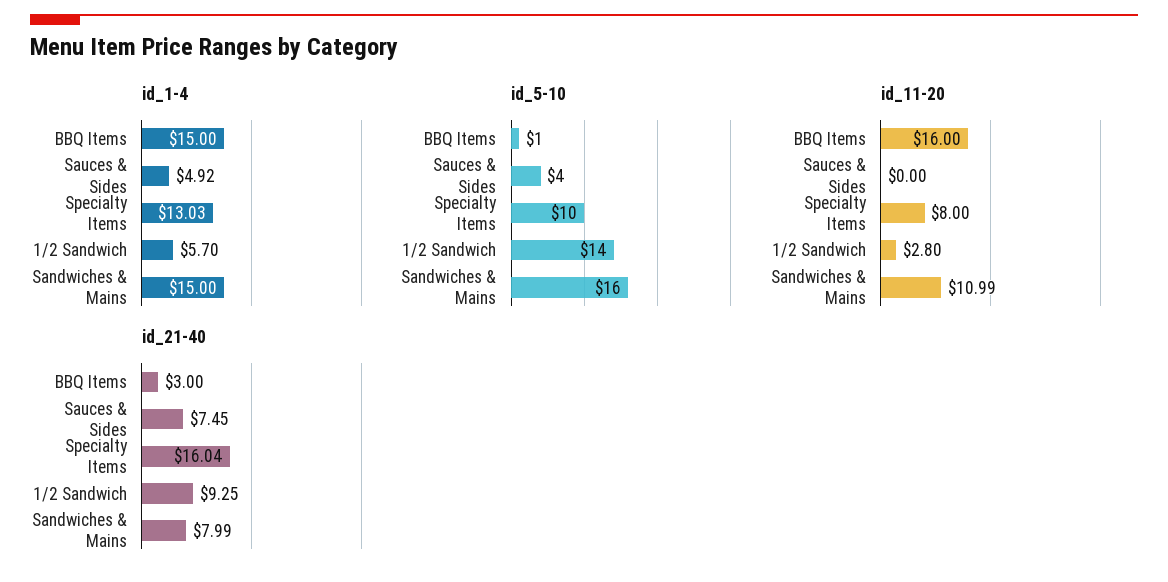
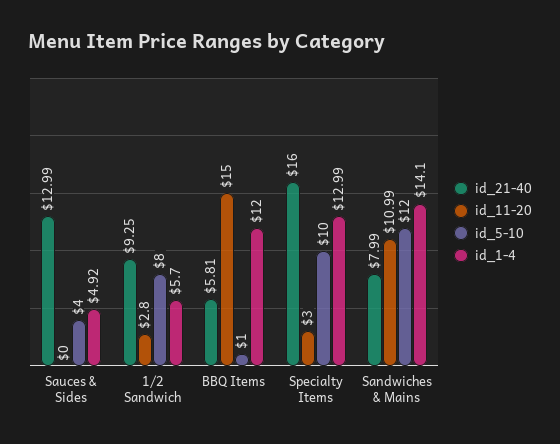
  {
    "id_1-4": {
-     "BBQ Items": 15,
+     "BBQ Items": 12,
      "Sauces & Sides": 4.92,
-     "Specialty Items": 13.03,
+     "Specialty Items": 12.99,
      "1/2 Sandwich": 5.7,
-     "Sandwiches & Mains": 15
+     "Sandwiches & Mains": 14.1
    },
    "id_5-10": {
      "BBQ Items": 1,
      "Sauces & Sides": 4,
      "Specialty Items": 10,
-     "1/2 Sandwich": 14,
+     "1/2 Sandwich": 8,
-     "Sandwiches & Mains": 16
+     "Sandwiches & Mains": 12
    },
    "id_11-20": {
-     "BBQ Items": 16,
+     "BBQ Items": 15,
      "Sauces & Sides": 0,
-     "Specialty Items": 8,
+     "Specialty Items": 3,
      "1/2 Sandwich": 2.8,
      "Sandwiches & Mains": 10.99
    },
    "id_21-40": {
-     "BBQ Items": 3,
+     "BBQ Items": 5.81,
-     "Sauces & Sides": 7.45,
+     "Sauces & Sides": 12.99,
-     "Specialty Items": 16.04,
+     "Specialty Items": 16,
      "1/2 Sandwich": 9.25,
      "Sandwiches & Mains": 7.99
    }
  }

